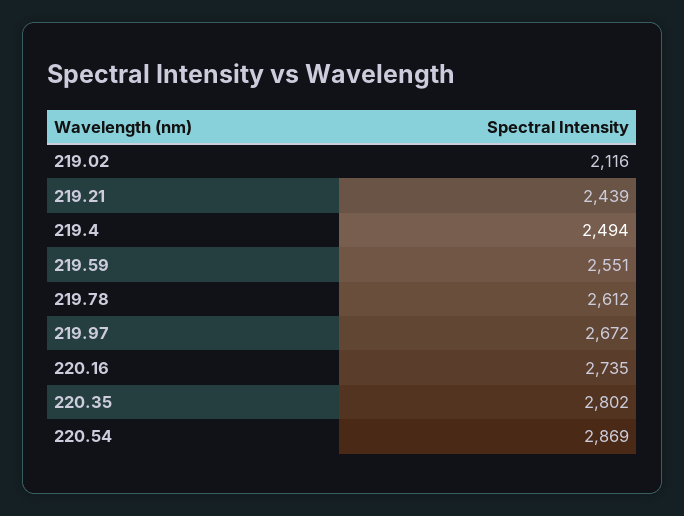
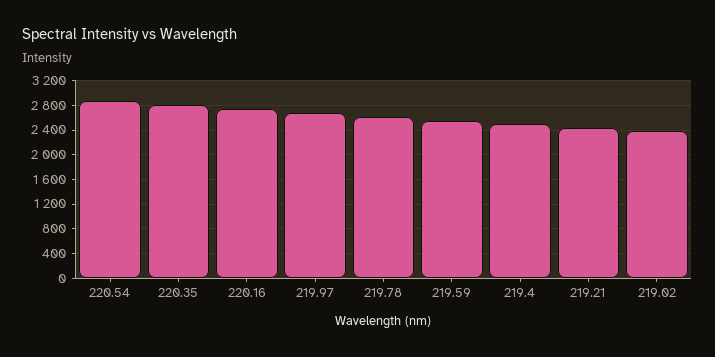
  {
-   "219.02": 2116,
+   "219.02": 2400,
    "219.21": 2439,
    "219.4": 2494,
    "219.59": 2551,
    "219.78": 2612,
    "219.97": 2672,
    "220.16": 2735,
    "220.35": 2802,
    "220.54": 2869
  }

